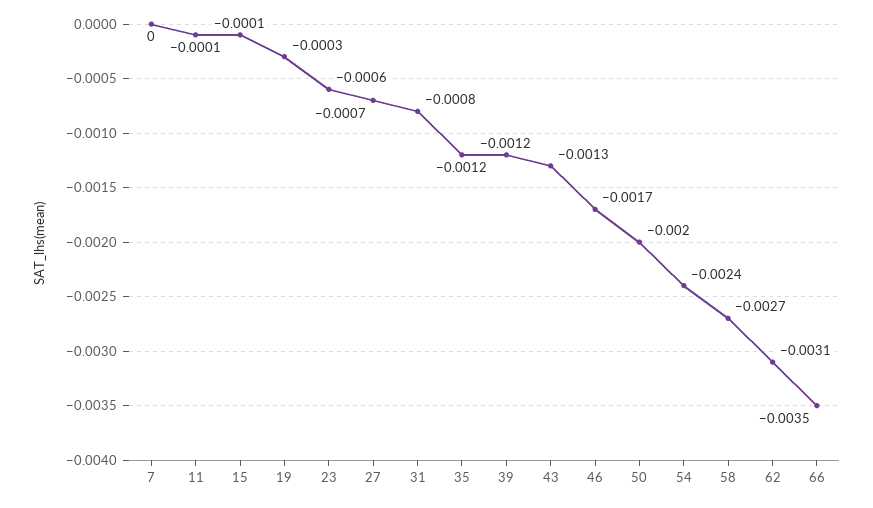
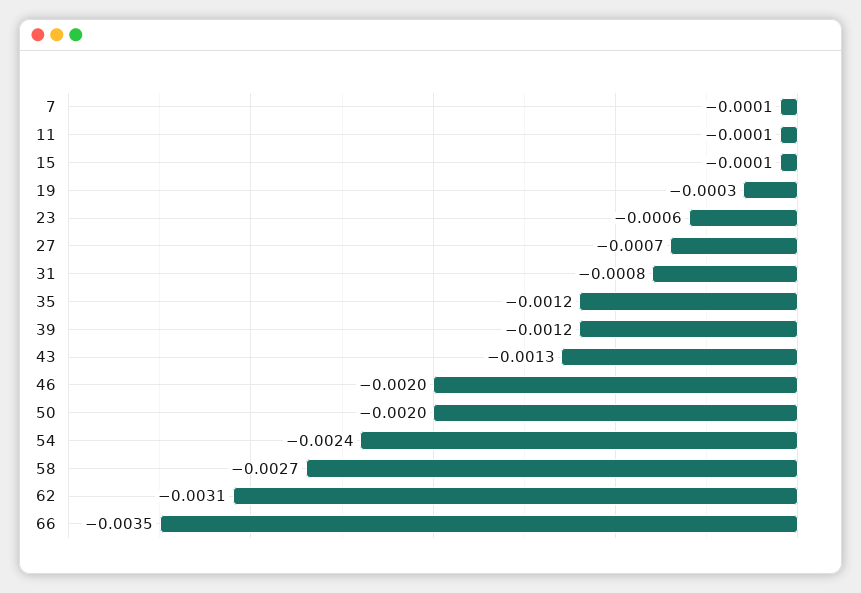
  {
-   "7": 0,
+   "7": -0.0001,
    "11": -0.0001,
    "15": -0.0001,
    "19": -0.0003,
    "23": -0.0006,
    "27": -0.0007,
    "31": -0.0008,
    "35": -0.0012,
    "39": -0.0012,
    "43": -0.0013,
-   "46": -0.0017,
+   "46": -0.002,
    "50": -0.002,
    "54": -0.0024,
    "58": -0.0027,
    "62": -0.0031,
    "66": -0.0035
  }

